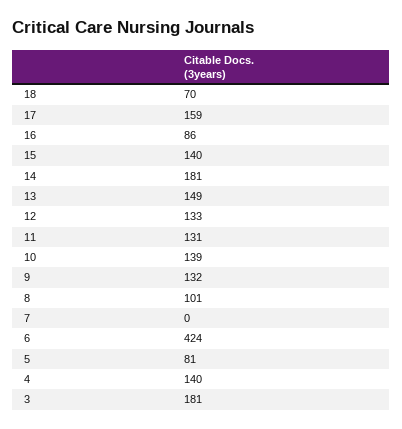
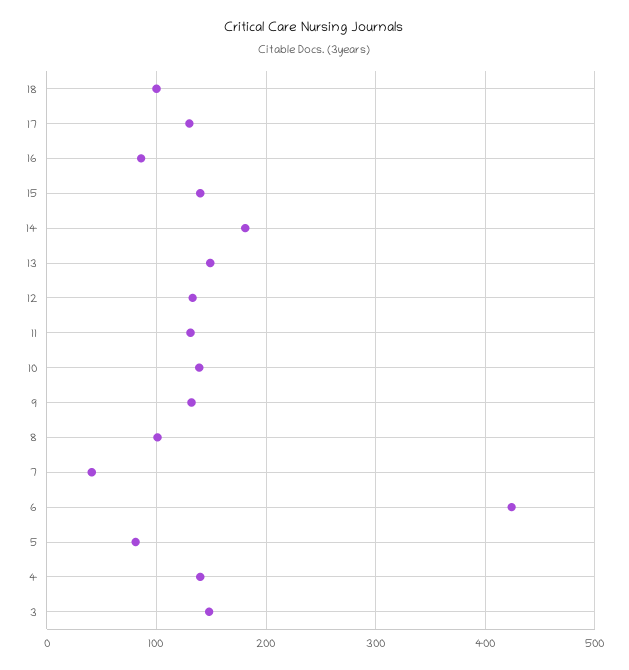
  {
-   "18": 70,
+   "18": 100,
-   "17": 159,
+   "17": 130,
    "16": 86,
    "15": 140,
    "14": 181,
    "13": 149,
    "12": 133,
    "11": 131,
    "10": 139,
    "9": 132,
    "8": 101,
-   "7": 0,
+   "7": 40,
    "6": 424,
    "5": 81,
    "4": 140,
-   "3": 181
+   "3": 150
  }

